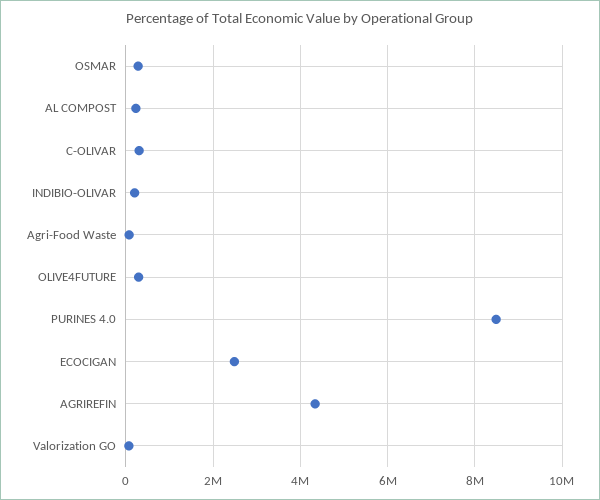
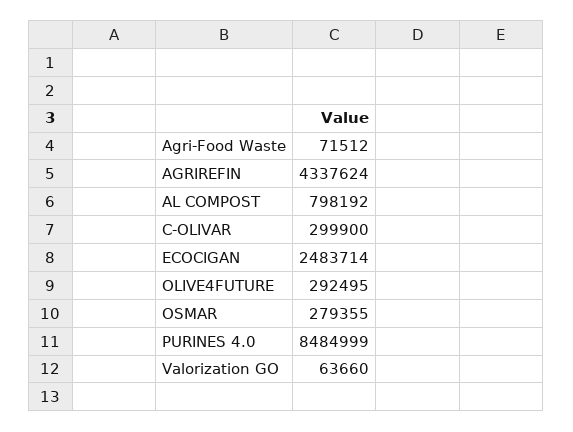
  {
    "OSMAR": 279355,
-   "AL COMPOST": 200000,
+   "AL COMPOST": 798192,
    "C-OLIVAR": 299900,
-   "INDIBIO-OLIVAR": 200000,
    "Agri-Food Waste": 71512,
    "OLIVE4FUTURE": 292495,
    "PURINES 4.0": 8484999,
    "ECOCIGAN": 2483714,
    "AGRIREFIN": 4337624,
    "Valorization GO": 63660
  }

